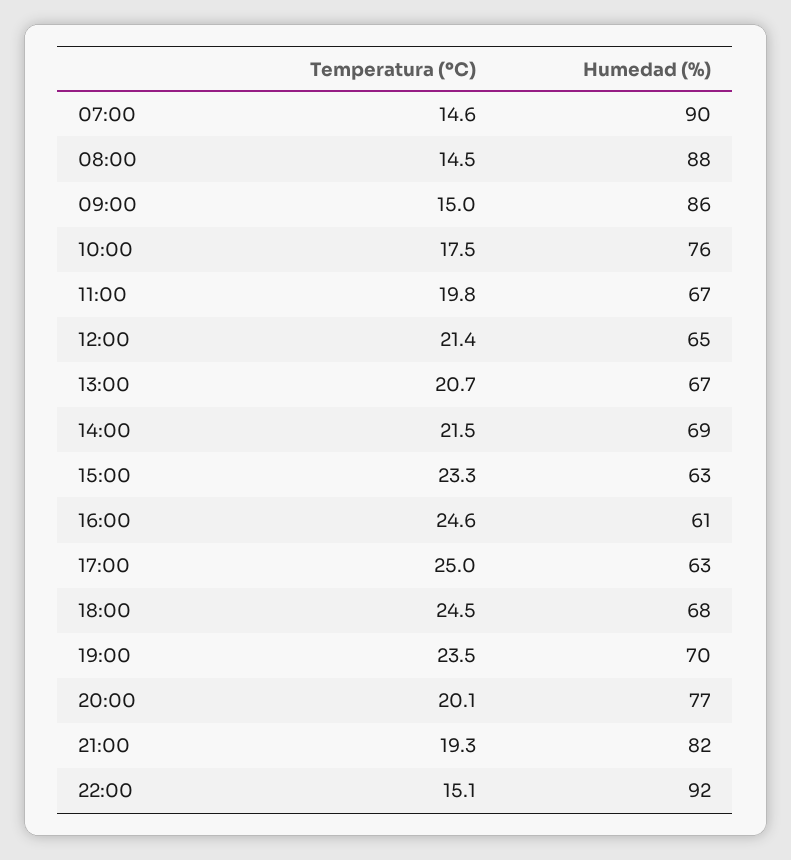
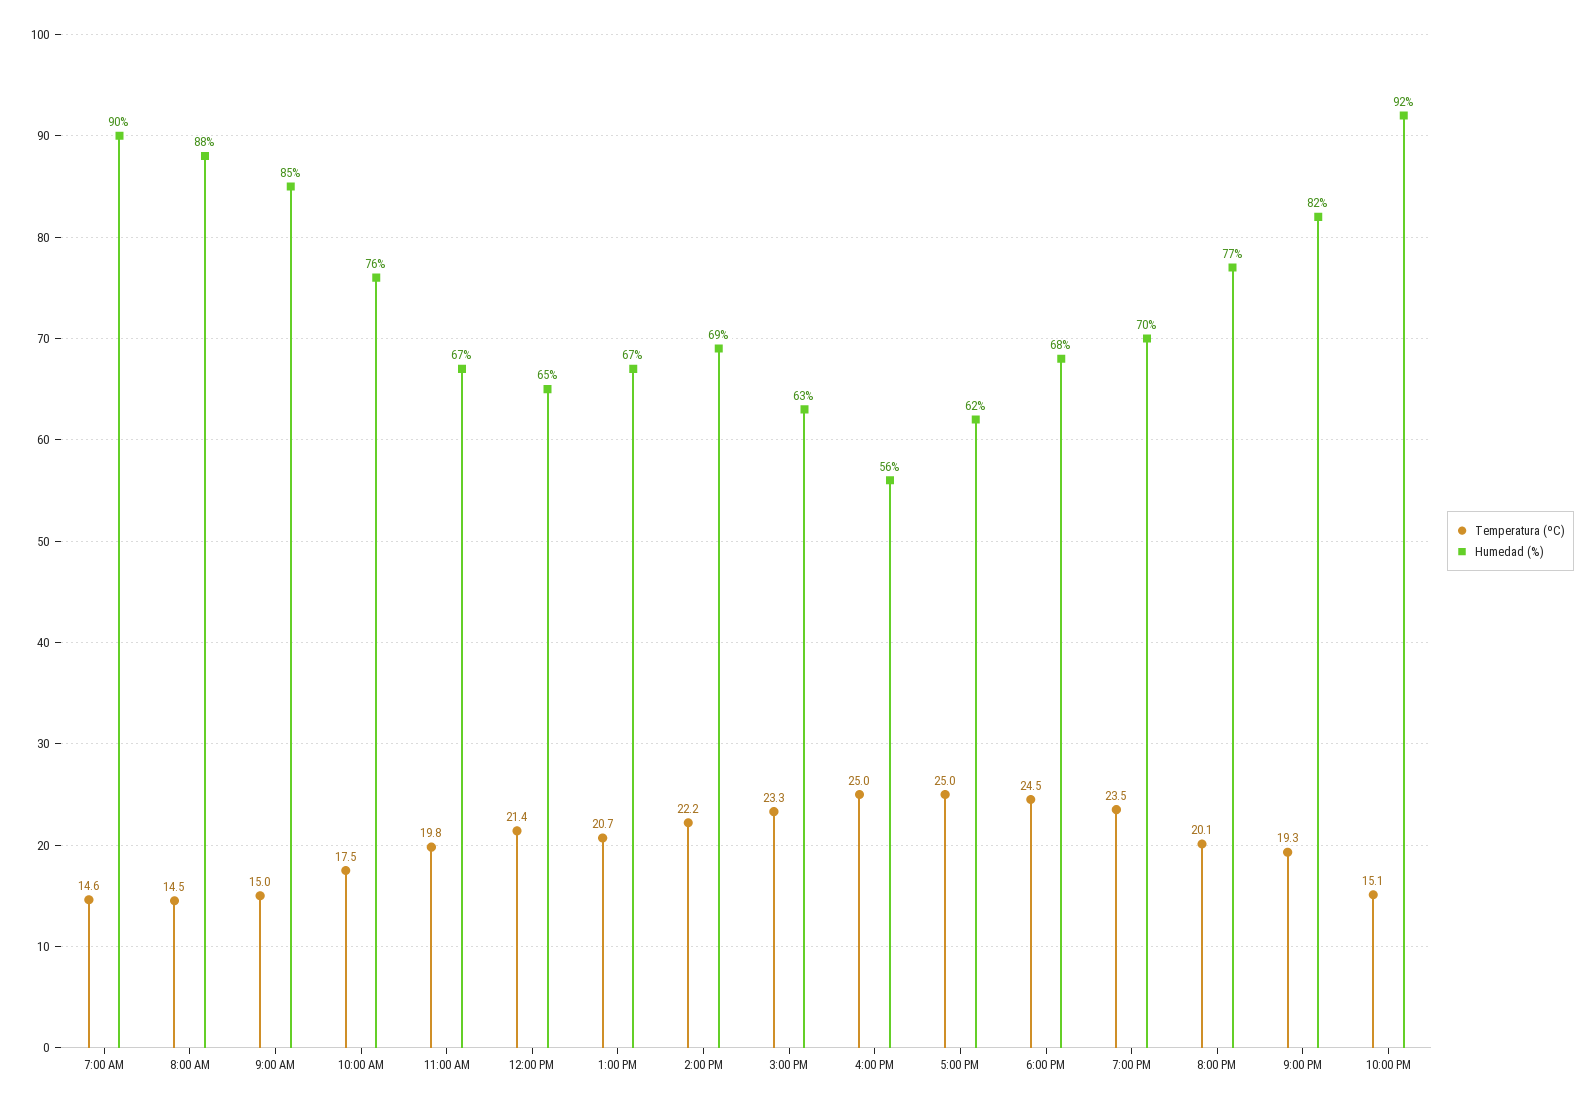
  {
    "Temperatura (ºC)": {
      "07:00": 14.6,
      "08:00": 14.5,
      "09:00": 15,
      "10:00": 17.5,
      "11:00": 19.8,
      "12:00": 21.4,
      "13:00": 20.7,
-     "14:00": 21.5,
+     "14:00": 22.2,
      "15:00": 23.3,
-     "16:00": 24.6,
+     "16:00": 25,
      "17:00": 25,
      "18:00": 24.5,
      "19:00": 23.5,
      "20:00": 20.1,
      "21:00": 19.3,
      "22:00": 15.1
    },
    "Humedad (%)": {
      "07:00": 90,
      "08:00": 88,
-     "09:00": 86,
+     "09:00": 85,
      "10:00": 76,
      "11:00": 67,
      "12:00": 65,
      "13:00": 67,
      "14:00": 69,
      "15:00": 63,
-     "16:00": 61,
+     "16:00": 56,
-     "17:00": 63,
+     "17:00": 62,
      "18:00": 68,
      "19:00": 70,
      "20:00": 77,
      "21:00": 82,
      "22:00": 92
    }
  }

